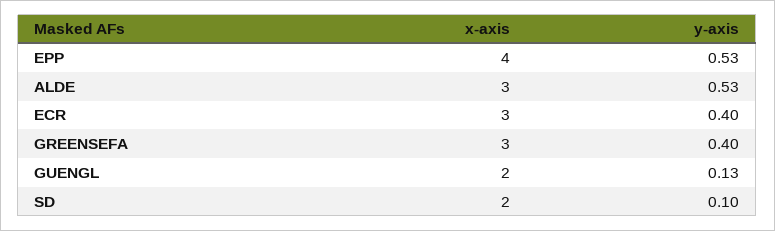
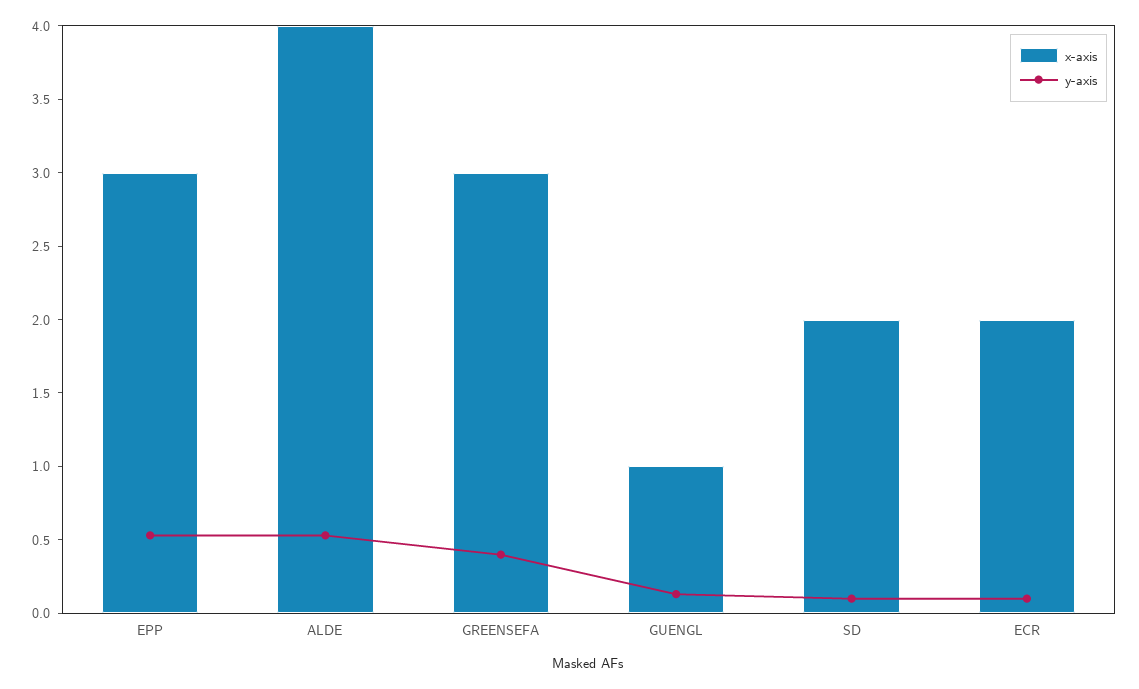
  {
    "x-axis": {
-     "EPP": 4,
+     "EPP": 3,
-     "ALDE": 3,
+     "ALDE": 4,
-     "ECR": 3,
+     "ECR": 2,
      "GREENSEFA": 3,
-     "GUENGL": 2,
+     "GUENGL": 1,
      "SD": 2
    },
    "y-axis": {
      "EPP": 0.53,
      "ALDE": 0.53,
-     "ECR": 0.4,
+     "ECR": 0.1,
      "GREENSEFA": 0.4,
      "GUENGL": 0.13,
      "SD": 0.1
    }
  }

